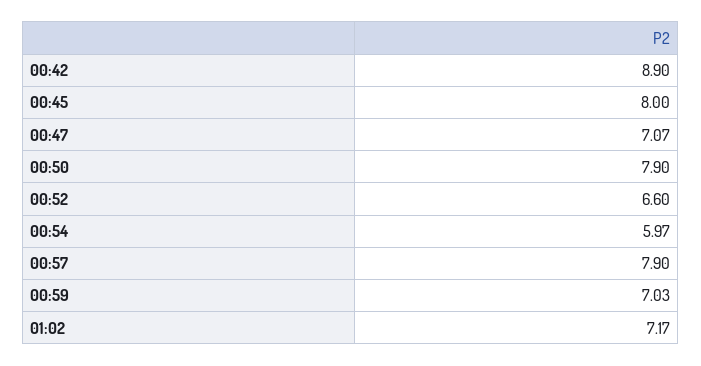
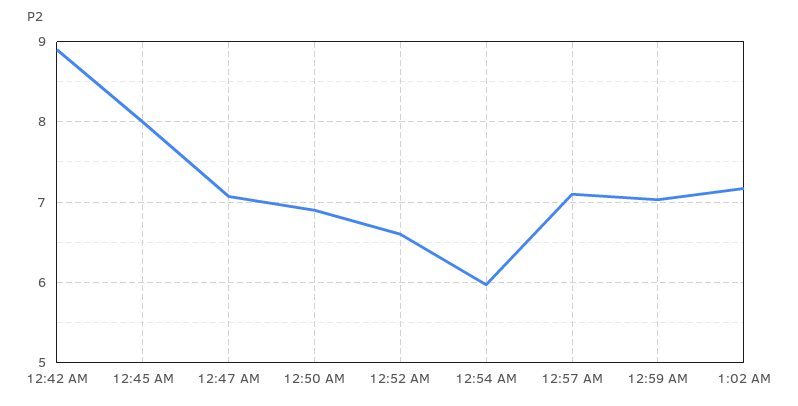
  {
    "00:42": 8.9,
    "00:45": 8,
    "00:47": 7.07,
-   "00:50": 7.9,
+   "00:50": 6.9,
    "00:52": 6.6,
    "00:54": 5.97,
-   "00:57": 7.9,
+   "00:57": 7.1,
    "00:59": 7.03,
    "01:02": 7.17
  }

